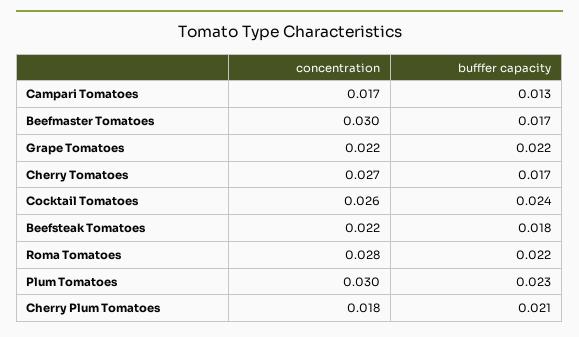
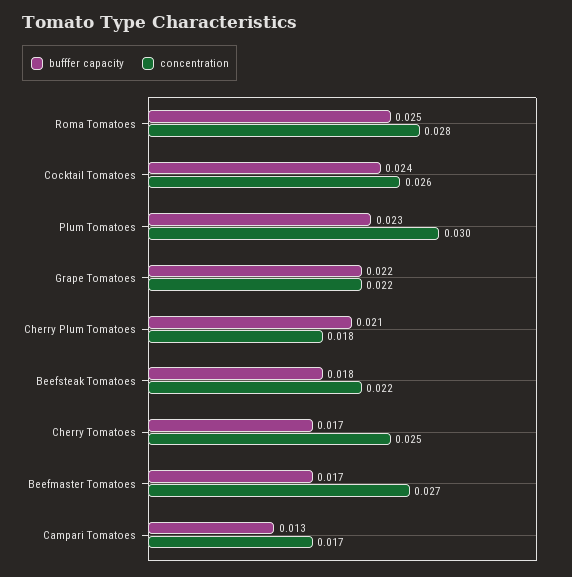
  {
    "concentration": {
      "Campari Tomatoes": 0.017,
-     "Beefmaster Tomatoes": 0.03,
+     "Beefmaster Tomatoes": 0.027,
      "Grape Tomatoes": 0.022,
-     "Cherry Tomatoes": 0.027,
+     "Cherry Tomatoes": 0.025,
      "Cocktail Tomatoes": 0.026,
      "Beefsteak Tomatoes": 0.022,
      "Roma Tomatoes": 0.028,
      "Plum Tomatoes": 0.03,
      "Cherry Plum Tomatoes": 0.018
    },
    "bufffer capacity": {
      "Campari Tomatoes": 0.013,
      "Beefmaster Tomatoes": 0.017,
      "Grape Tomatoes": 0.022,
      "Cherry Tomatoes": 0.017,
      "Cocktail Tomatoes": 0.024,
      "Beefsteak Tomatoes": 0.018,
-     "Roma Tomatoes": 0.022,
+     "Roma Tomatoes": 0.025,
      "Plum Tomatoes": 0.023,
      "Cherry Plum Tomatoes": 0.021
    }
  }

